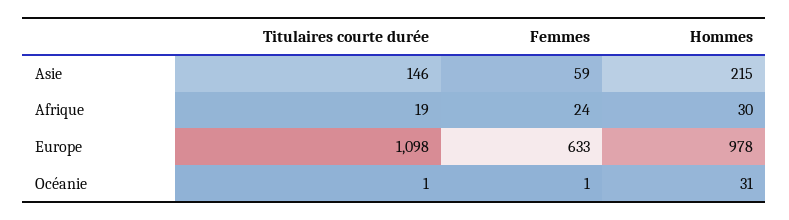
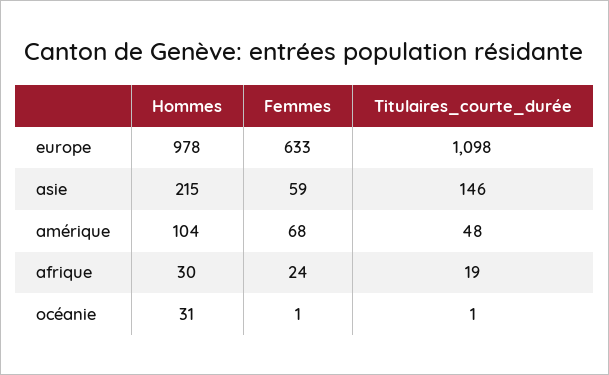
  {
    "Titulaires courte durée": {
      "Asie": 146,
      "Afrique": 19,
      "Europe": 1098,
-     "Océanie": 1
+     "Océanie": 1,
+     "amérique": 48
    },
    "Femmes": {
      "Asie": 59,
      "Afrique": 24,
      "Europe": 633,
-     "Océanie": 1
+     "Océanie": 1,
+     "amérique": 68
    },
    "Hommes": {
      "Asie": 215,
      "Afrique": 30,
      "Europe": 978,
-     "Océanie": 31
+     "Océanie": 31,
+     "amérique": 104
    }
  }

